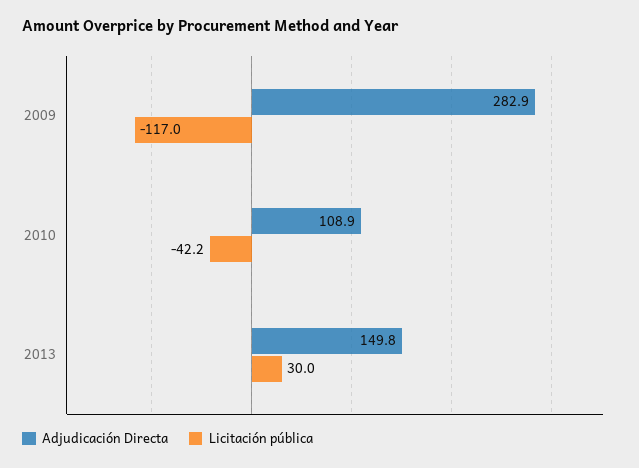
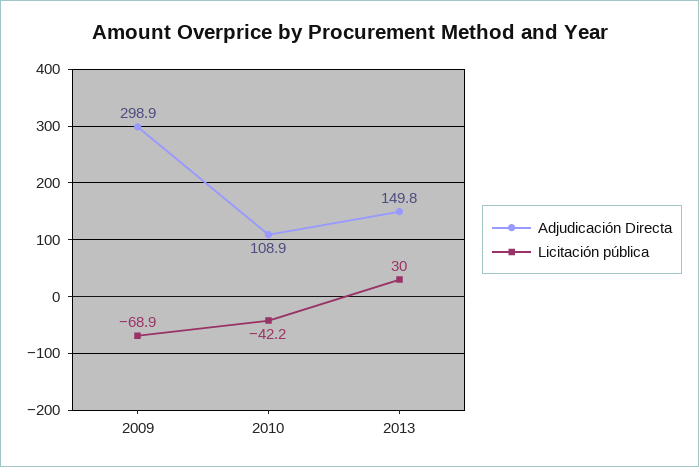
  {
    "Adjudicación Directa": {
-     "2009": 282.9,
+     "2009": 298.9,
      "2010": 108.9,
      "2013": 149.8
    },
    "Licitación pública": {
-     "2009": -117,
+     "2009": -68.9,
      "2010": -42.2,
      "2013": 30
    }
  }

